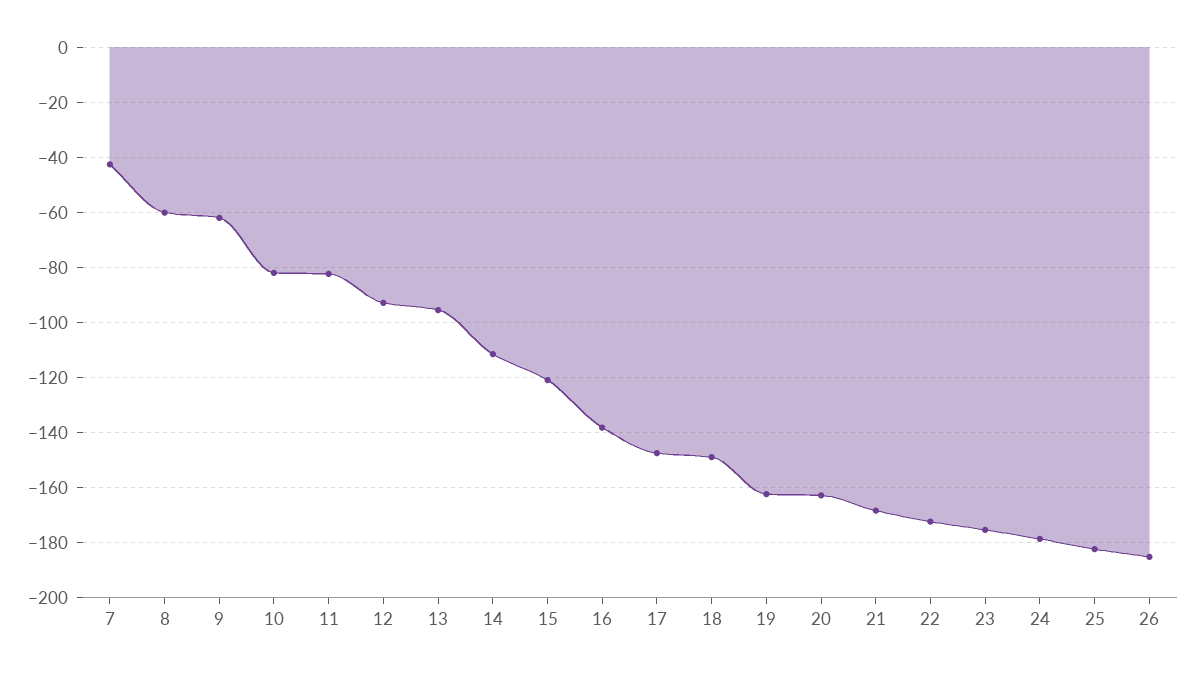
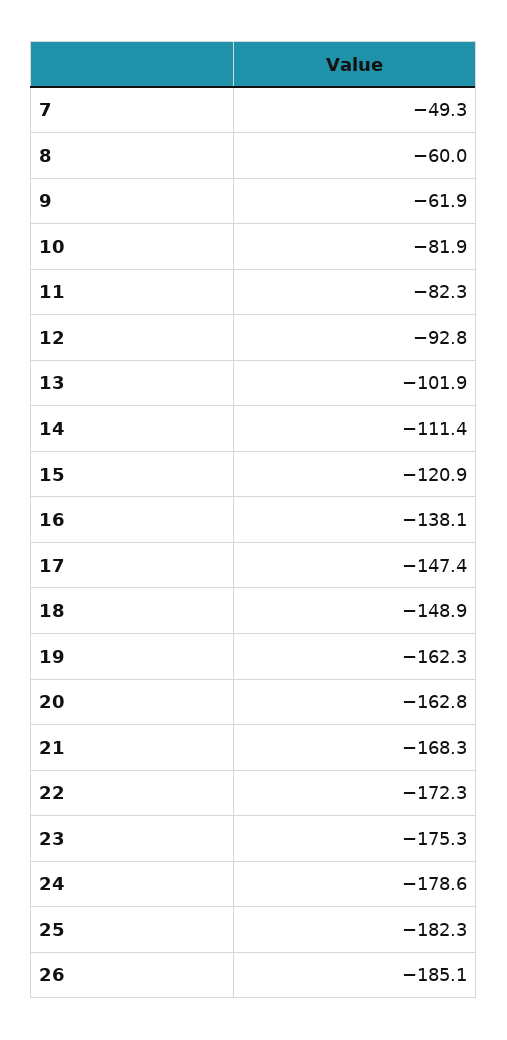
  {
-   "7": -42.5,
+   "7": -49.3,
    "8": -60,
    "9": -61.9,
    "10": -81.9,
    "11": -82.3,
    "12": -92.8,
-   "13": -95,
+   "13": -101.9,
    "14": -111.4,
    "15": -120.9,
    "16": -138.1,
    "17": -147.4,
    "18": -148.9,
    "19": -162.3,
    "20": -162.8,
    "21": -168.3,
    "22": -172.3,
    "23": -175.3,
    "24": -178.6,
    "25": -182.3,
    "26": -185.1
  }

